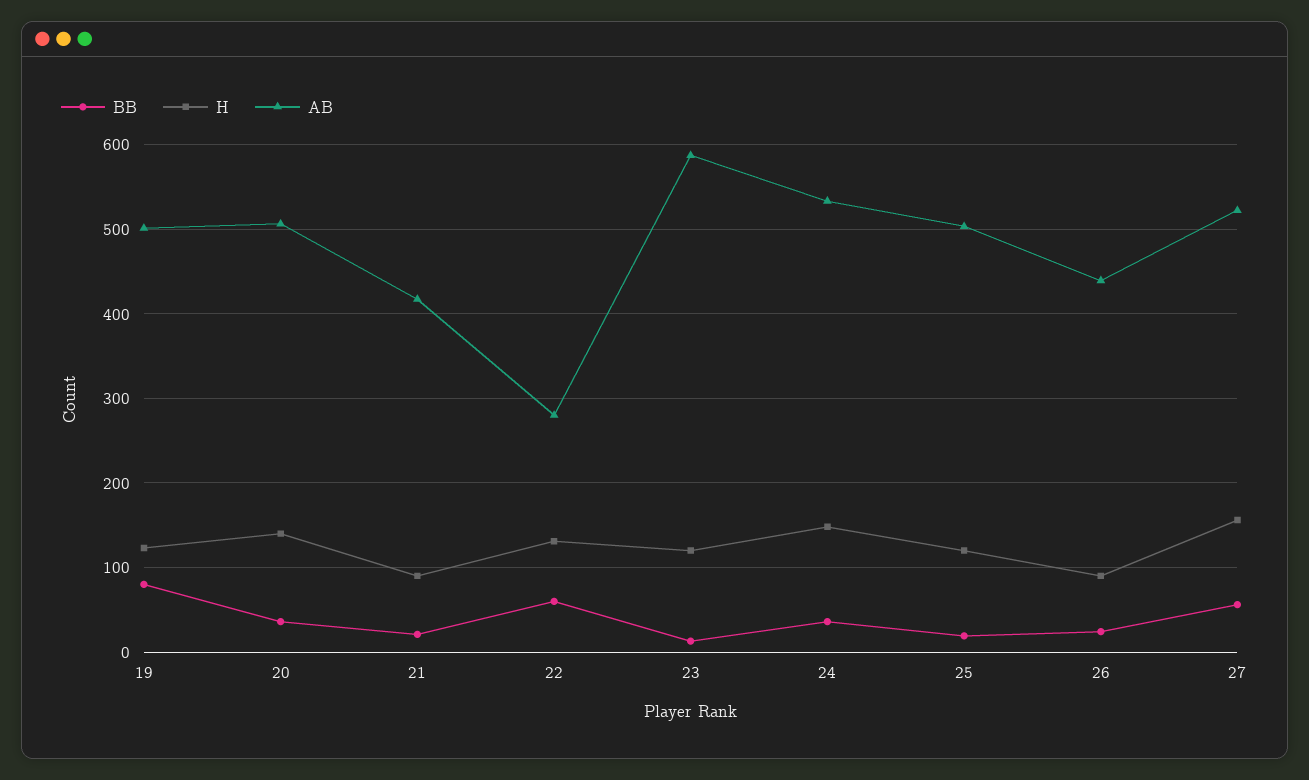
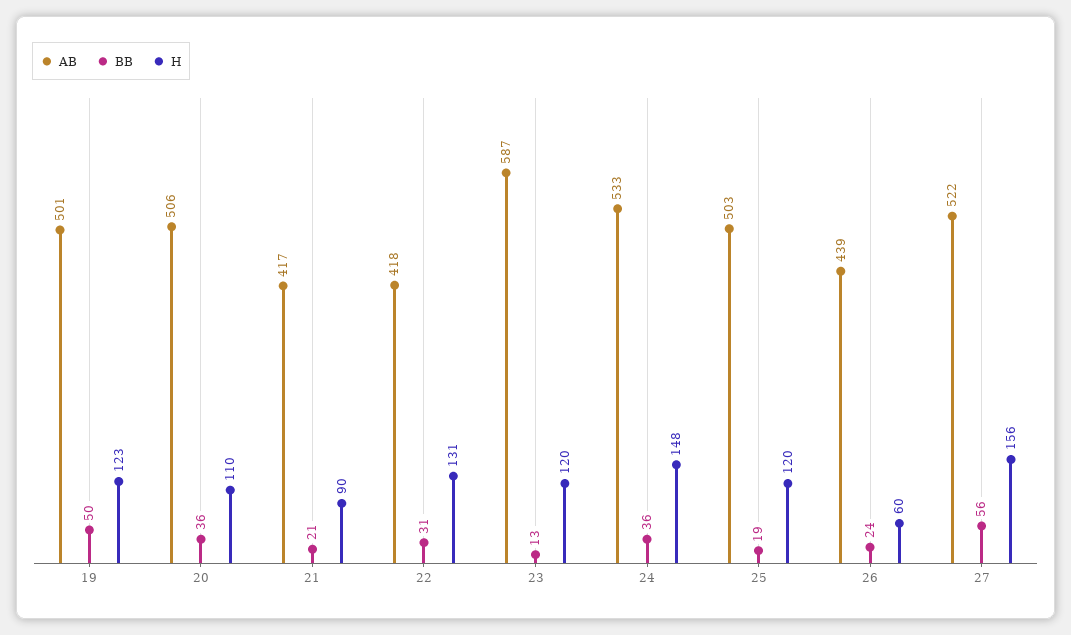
  {
    "BB": {
-     "19": 80,
+     "19": 50,
      "20": 36,
      "21": 21,
-     "22": 60,
+     "22": 31,
      "23": 13,
      "24": 36,
      "25": 19,
      "26": 24,
      "27": 56
    },
    "H": {
      "19": 123,
-     "20": 140,
+     "20": 110,
      "21": 90,
      "22": 131,
      "23": 120,
      "24": 148,
      "25": 120,
-     "26": 90,
+     "26": 60,
      "27": 156
    },
    "AB": {
      "19": 501,
      "20": 506,
      "21": 417,
-     "22": 280,
+     "22": 418,
      "23": 587,
      "24": 533,
      "25": 503,
      "26": 439,
      "27": 522
    }
  }

